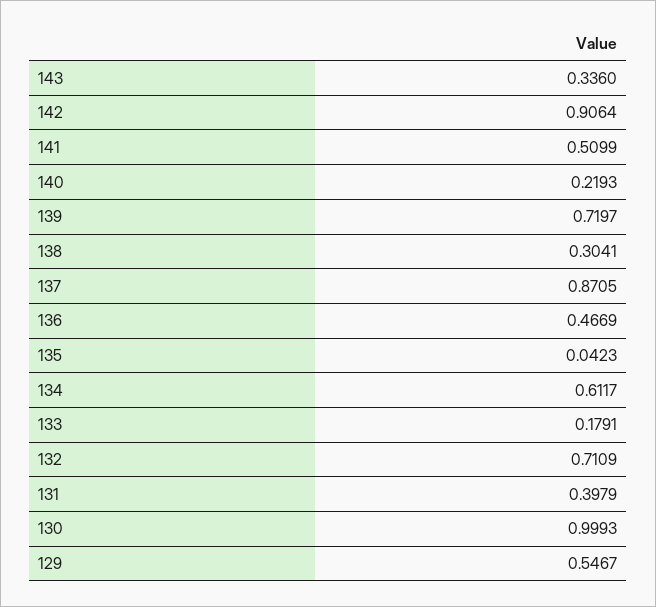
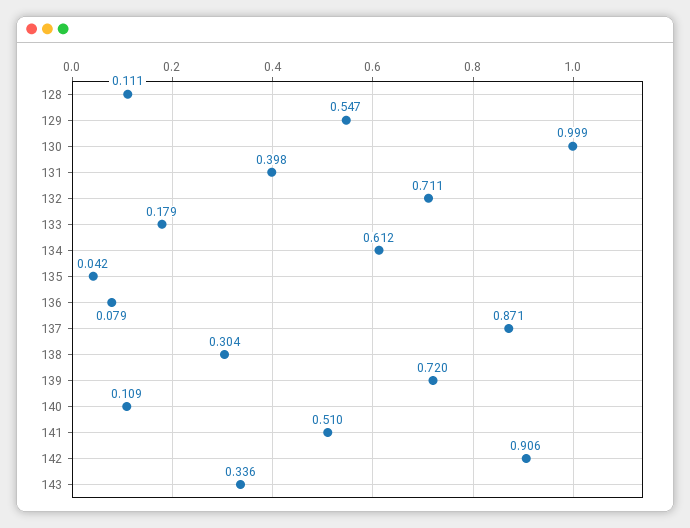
  {
    "143": 0.336,
    "142": 0.9064,
    "141": 0.5099,
-   "140": 0.2193,
+   "140": 0.109,
    "139": 0.7197,
    "138": 0.3041,
    "137": 0.8705,
-   "136": 0.4669,
+   "136": 0.079,
    "135": 0.0423,
    "134": 0.6117,
    "133": 0.1791,
    "132": 0.7109,
    "131": 0.3979,
    "130": 0.9993,
-   "129": 0.5467
+   "129": 0.5467,
+   "128": 0.111
  }

